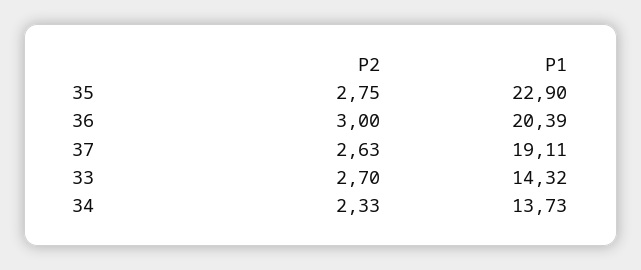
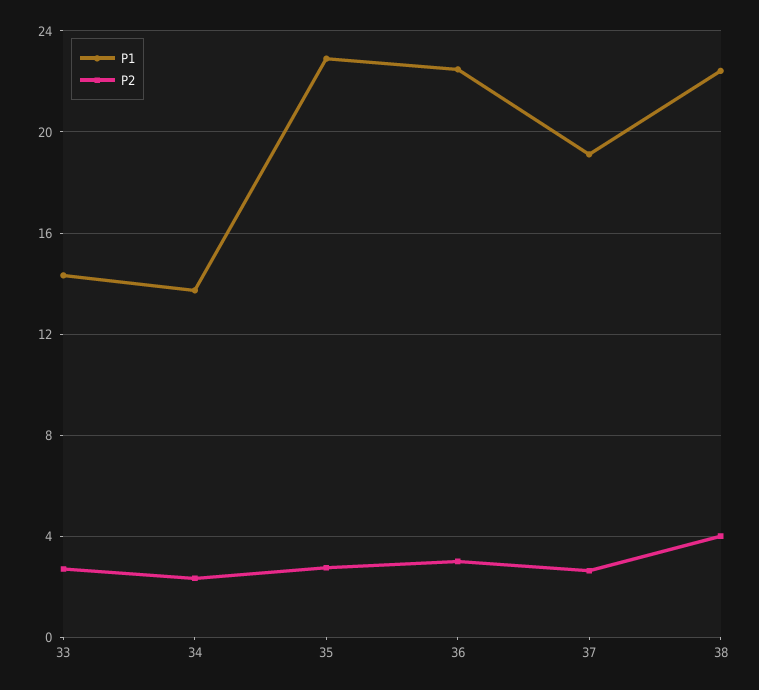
  {
    "P2": {
      "35": 2.75,
      "36": 3,
      "37": 2.63,
      "33": 2.7,
-     "34": 2.33
+     "34": 2.33,
+     "38": 4
    },
    "P1": {
      "35": 22.9,
-     "36": 20.39,
+     "36": 22.5,
      "37": 19.11,
      "33": 14.32,
-     "34": 13.73
+     "34": 13.73,
+     "38": 22.5
    }
  }

